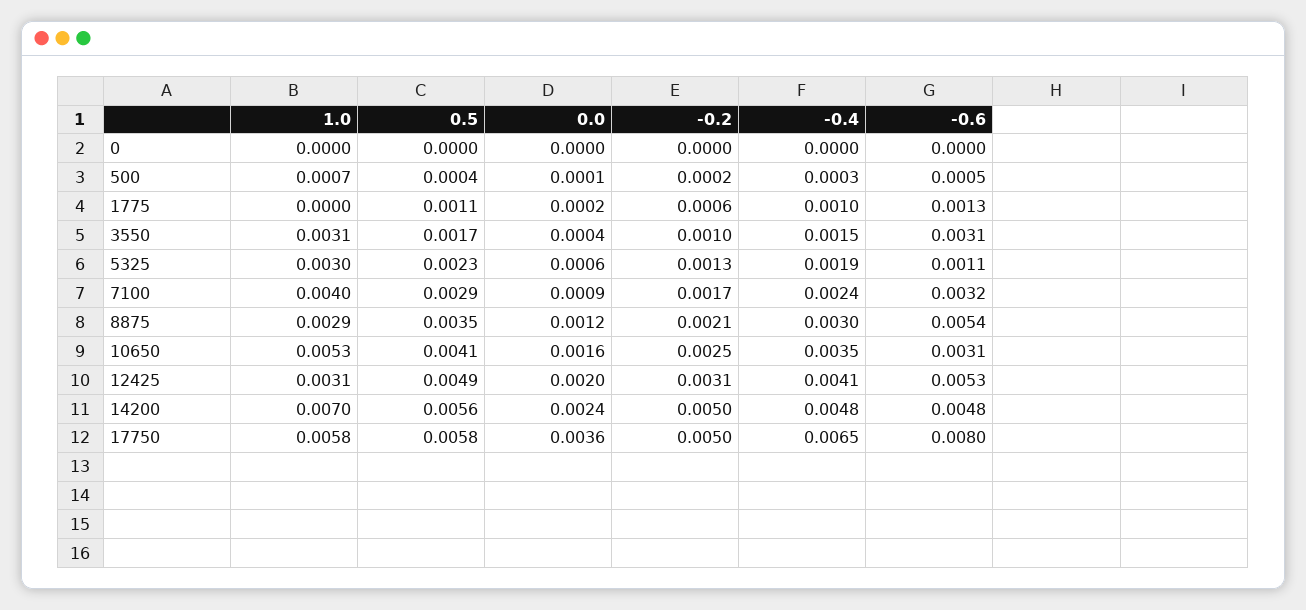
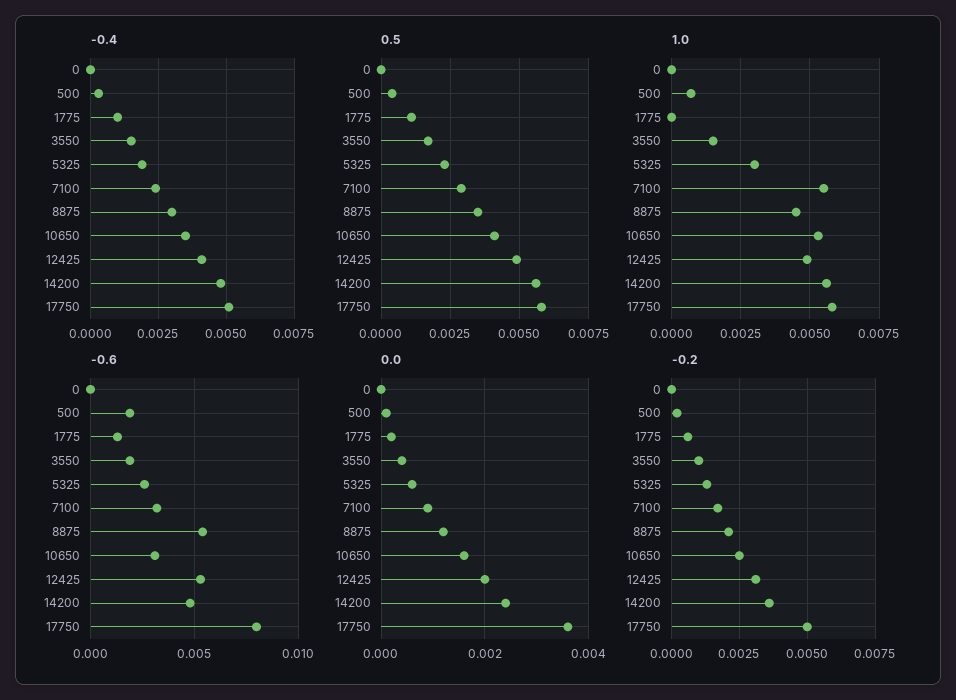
  {
    "1.0": {
      "0": 0,
      "500": 0.0007,
      "1775": 0,
-     "3550": 0.0031,
+     "3550": 0.0015,
      "5325": 0.003,
-     "7100": 0.004,
+     "7100": 0.0055,
-     "8875": 0.0029,
+     "8875": 0.0045,
      "10650": 0.0053,
-     "12425": 0.0031,
+     "12425": 0.005,
-     "14200": 0.007,
+     "14200": 0.0055,
      "17750": 0.0058
    },
    "0.5": {
      "0": 0,
      "500": 0.0004,
      "1775": 0.0011,
      "3550": 0.0017,
      "5325": 0.0023,
      "7100": 0.0029,
      "8875": 0.0035,
      "10650": 0.0041,
      "12425": 0.0049,
      "14200": 0.0056,
      "17750": 0.0058
    },
    "0.0": {
      "0": 0,
      "500": 0.0001,
      "1775": 0.0002,
      "3550": 0.0004,
      "5325": 0.0006,
      "7100": 0.0009,
      "8875": 0.0012,
      "10650": 0.0016,
      "12425": 0.002,
      "14200": 0.0024,
      "17750": 0.0036
    },
    "-0.2": {
      "0": 0,
      "500": 0.0002,
      "1775": 0.0006,
      "3550": 0.001,
      "5325": 0.0013,
      "7100": 0.0017,
      "8875": 0.0021,
      "10650": 0.0025,
      "12425": 0.0031,
-     "14200": 0.005,
+     "14200": 0.0035,
      "17750": 0.005
    },
    "-0.4": {
      "0": 0,
      "500": 0.0003,
      "1775": 0.001,
      "3550": 0.0015,
      "5325": 0.0019,
      "7100": 0.0024,
      "8875": 0.003,
      "10650": 0.0035,
      "12425": 0.0041,
      "14200": 0.0048,
-     "17750": 0.0065
+     "17750": 0.005
    },
    "-0.6": {
      "0": 0,
-     "500": 0.0005,
+     "500": 0.002,
      "1775": 0.0013,
-     "3550": 0.0031,
+     "3550": 0.002,
-     "5325": 0.0011,
+     "5325": 0.0025,
      "7100": 0.0032,
      "8875": 0.0054,
      "10650": 0.0031,
      "12425": 0.0053,
      "14200": 0.0048,
      "17750": 0.008
    }
  }

